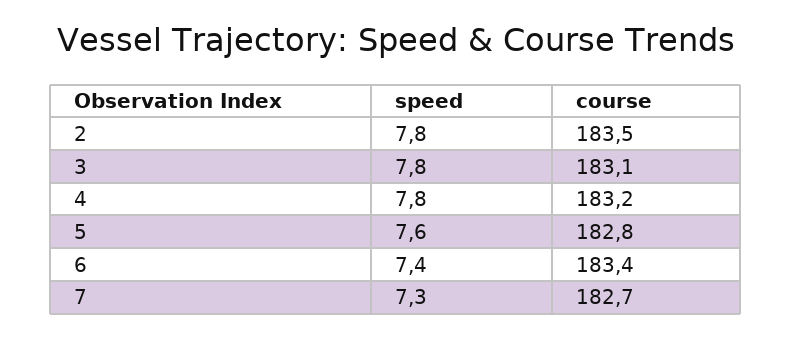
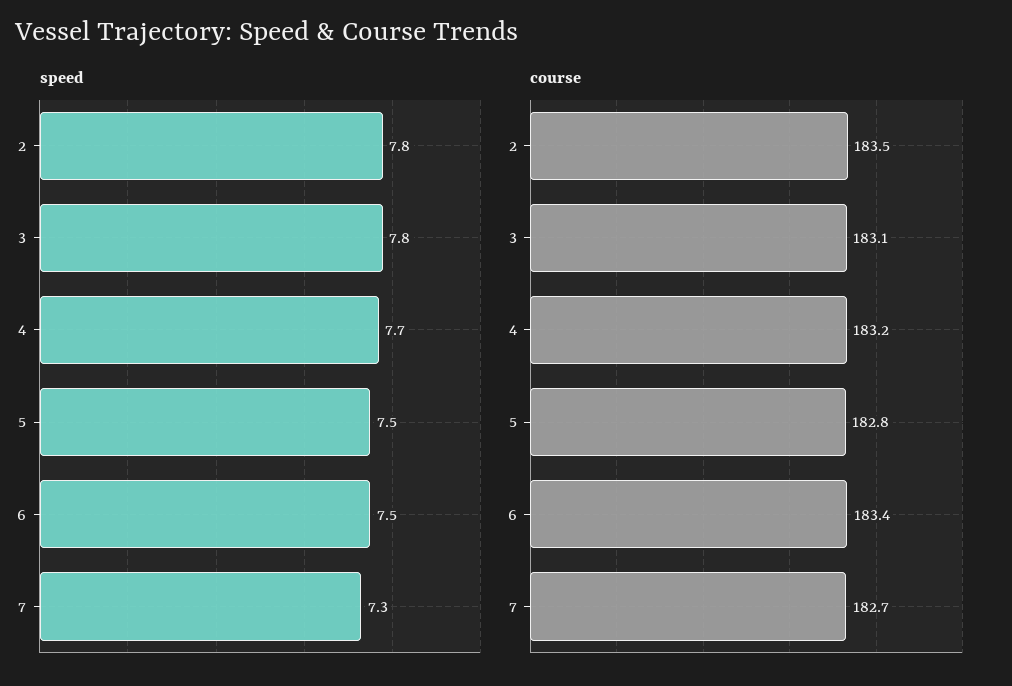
  {
    "speed": {
      "2": 7.8,
      "3": 7.8,
-     "4": 7.8,
+     "4": 7.7,
-     "5": 7.6,
+     "5": 7.5,
-     "6": 7.4,
+     "6": 7.5,
      "7": 7.3
    },
    "course": {
      "2": 183.5,
      "3": 183.1,
      "4": 183.2,
      "5": 182.8,
      "6": 183.4,
      "7": 182.7
    }
  }

